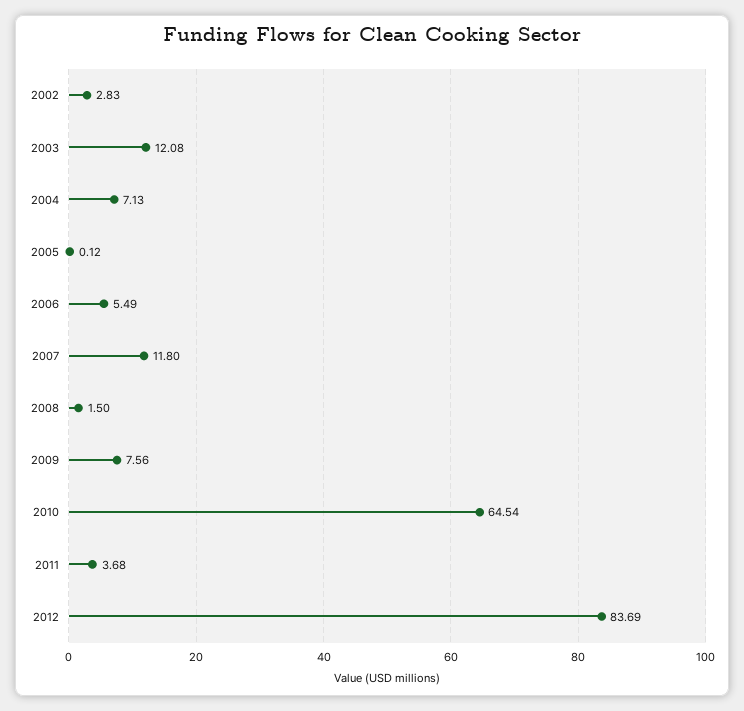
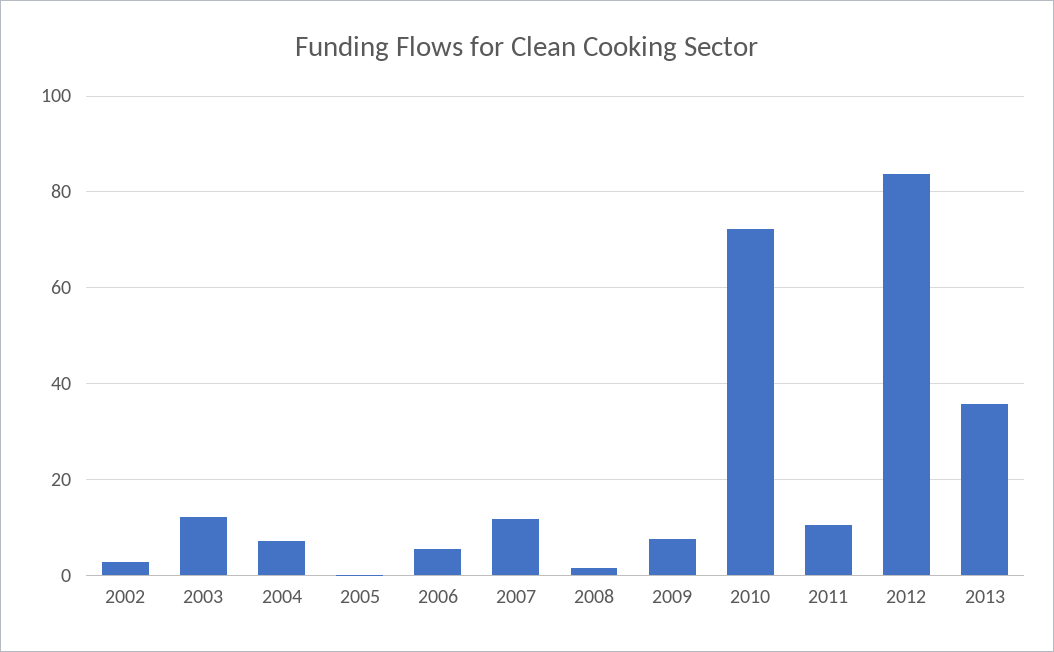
  {
    "2002": 2.83,
    "2003": 12.08,
    "2004": 7.13,
    "2005": 0.12,
    "2006": 5.49,
    "2007": 11.8,
    "2008": 1.5,
    "2009": 7.56,
-   "2010": 64.54,
+   "2010": 72,
-   "2011": 3.68,
+   "2011": 10,
-   "2012": 83.69
+   "2012": 83.69,
+   "2013": 36
  }

